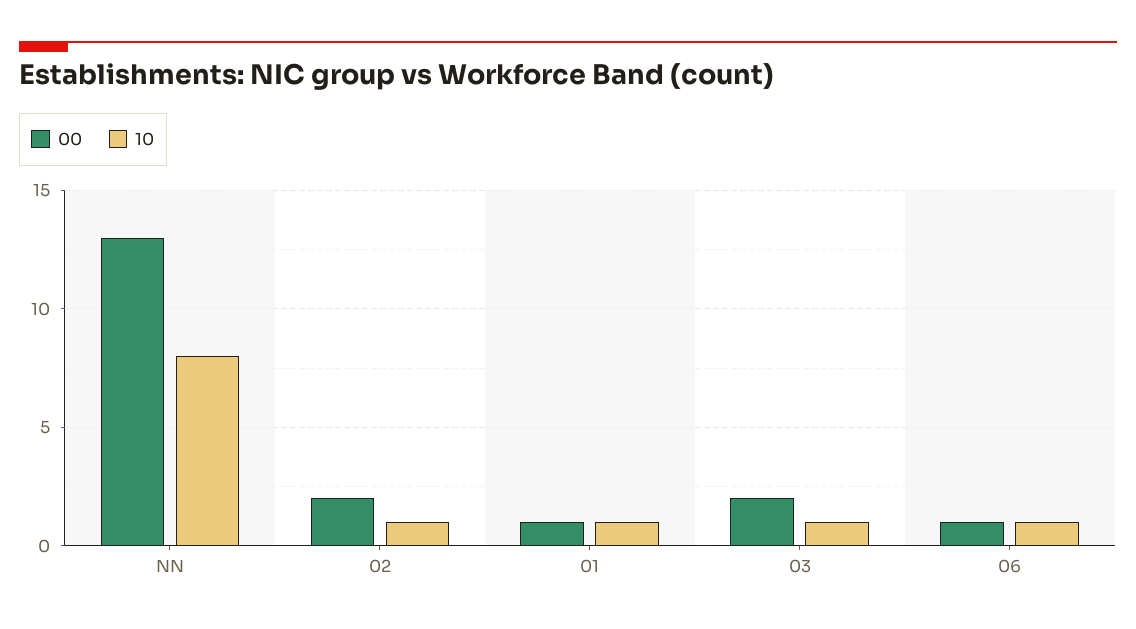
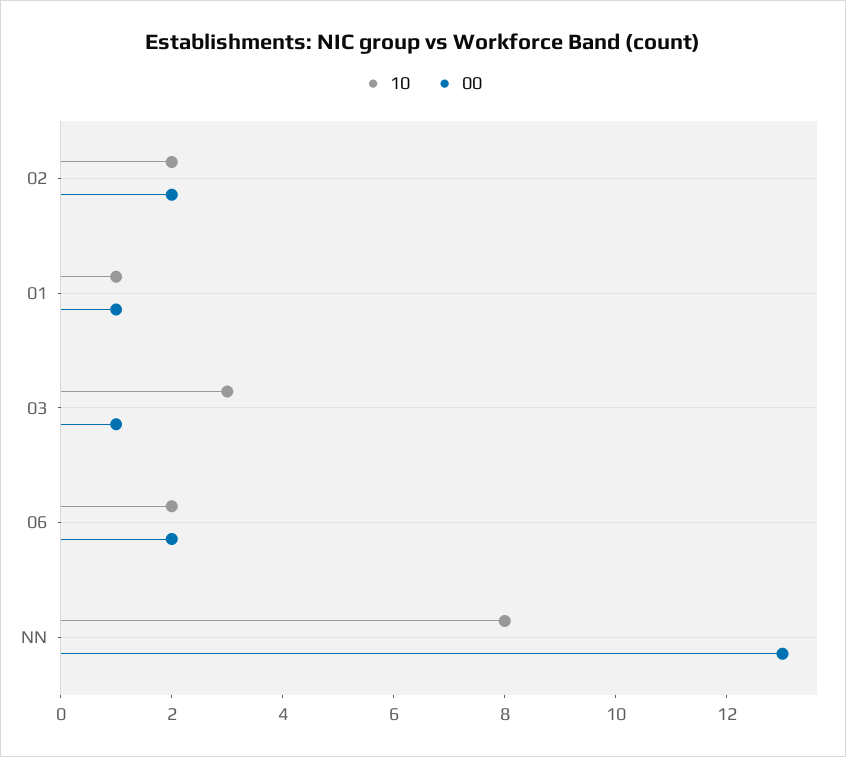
  {
    "00": {
      "NN": 13,
      "02": 2,
      "01": 1,
-     "03": 2,
+     "03": 1,
-     "06": 1
+     "06": 2
    },
    "10": {
      "NN": 8,
-     "02": 1,
+     "02": 2,
      "01": 1,
-     "03": 1,
+     "03": 3,
-     "06": 1
+     "06": 2
    }
  }

